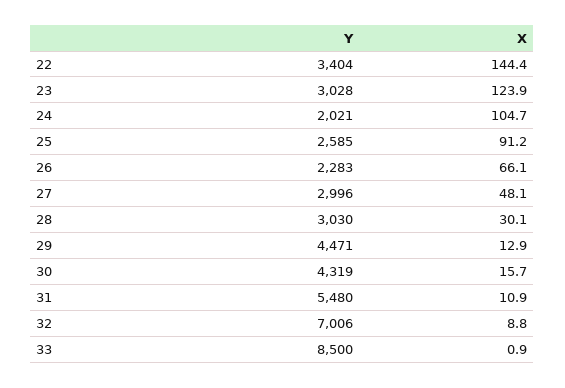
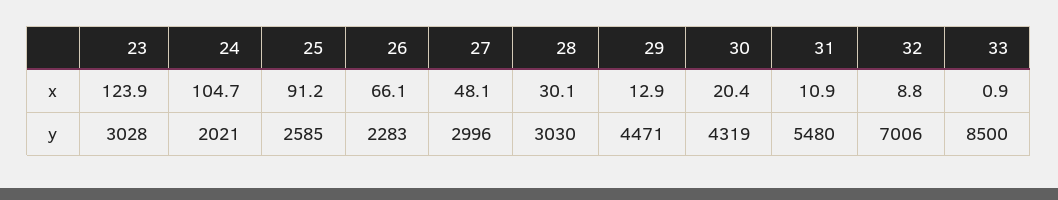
  {
    "Y": {
-     "22": 3404,
      "23": 3028,
      "24": 2021,
      "25": 2585,
      "26": 2283,
      "27": 2996,
      "28": 3030,
      "29": 4471,
      "30": 4319,
      "31": 5480,
      "32": 7006,
      "33": 8500
    },
    "X": {
-     "22": 144.4,
      "23": 123.9,
      "24": 104.7,
      "25": 91.2,
      "26": 66.1,
      "27": 48.1,
      "28": 30.1,
      "29": 12.9,
-     "30": 15.7,
+     "30": 20.4,
      "31": 10.9,
      "32": 8.8,
      "33": 0.9
    }
  }

